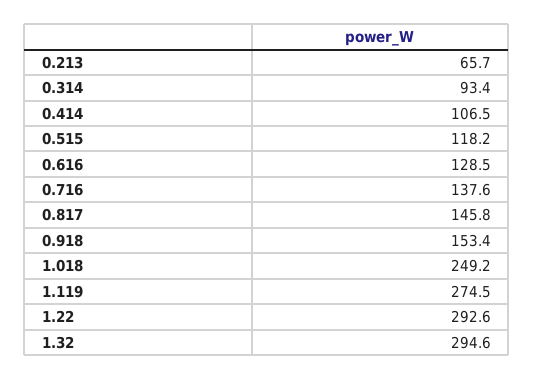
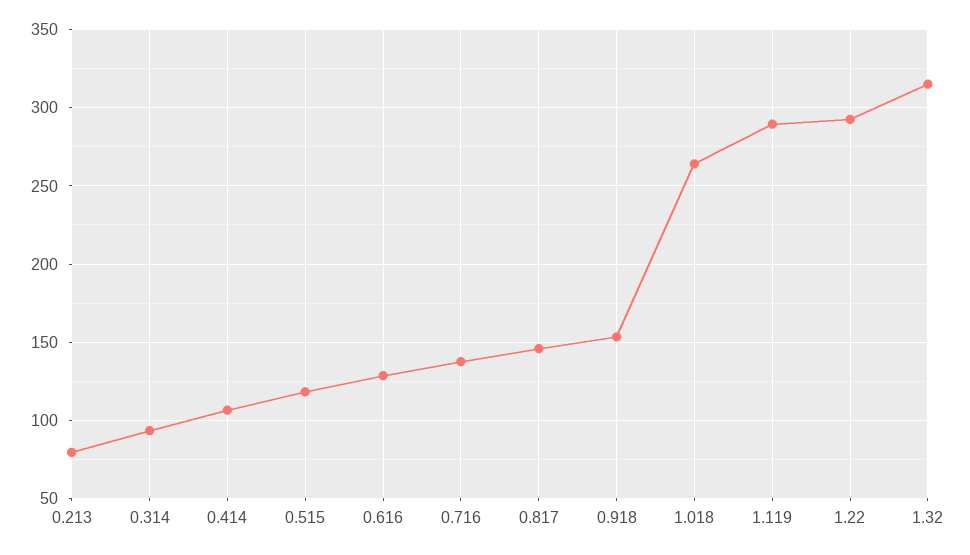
  {
-   "0.213": 65.7,
+   "0.213": 80,
    "0.314": 93.4,
    "0.414": 106.5,
    "0.515": 118.2,
    "0.616": 128.5,
    "0.716": 137.6,
    "0.817": 145.8,
    "0.918": 153.4,
-   "1.018": 249.2,
+   "1.018": 265,
-   "1.119": 274.5,
+   "1.119": 290,
    "1.22": 292.6,
-   "1.32": 294.6
+   "1.32": 315
  }

